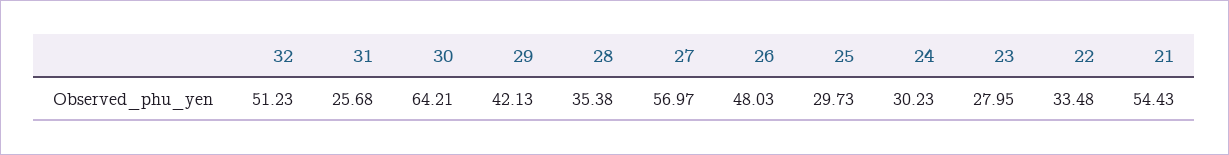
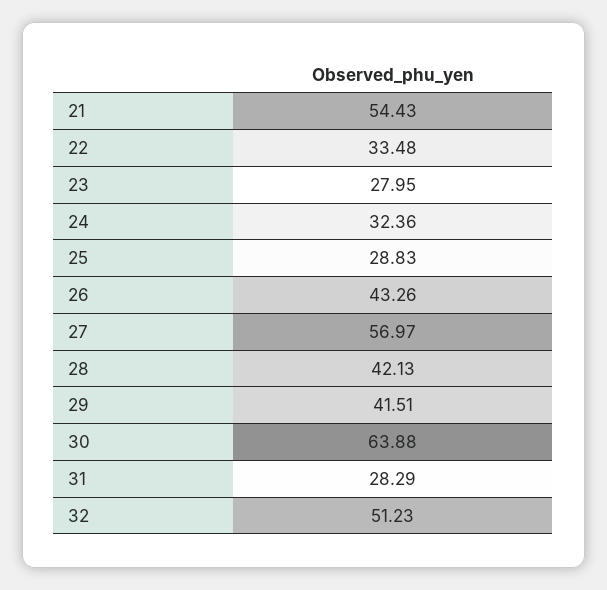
  {
    "32": 51.23,
-   "31": 25.68,
+   "31": 28.29,
-   "30": 64.21,
+   "30": 63.88,
-   "29": 42.13,
+   "29": 41.51,
-   "28": 35.38,
+   "28": 42.13,
    "27": 56.97,
-   "26": 48.03,
+   "26": 43.26,
-   "25": 29.73,
+   "25": 28.83,
-   "24": 30.23,
+   "24": 32.36,
    "23": 27.95,
    "22": 33.48,
    "21": 54.43
  }

